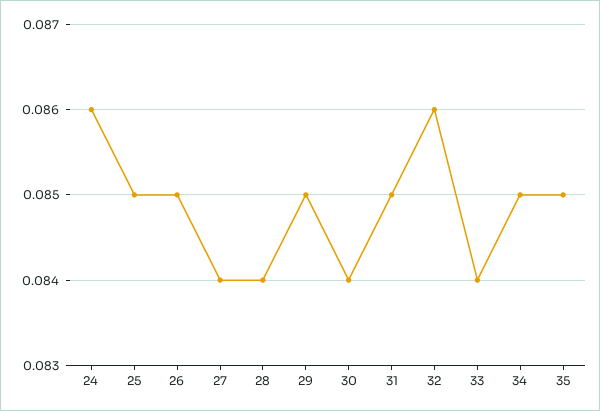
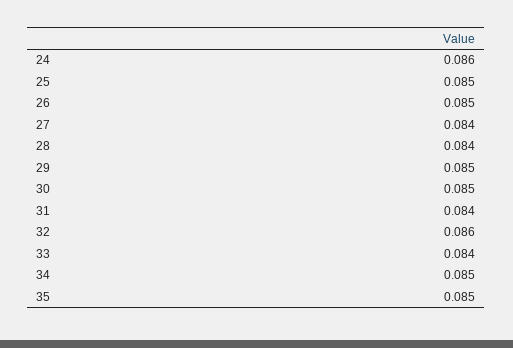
  {
    "24": 0.086,
    "25": 0.085,
    "26": 0.085,
    "27": 0.084,
    "28": 0.084,
    "29": 0.085,
-   "30": 0.084,
+   "30": 0.085,
-   "31": 0.085,
+   "31": 0.084,
    "32": 0.086,
    "33": 0.084,
    "34": 0.085,
    "35": 0.085
  }

